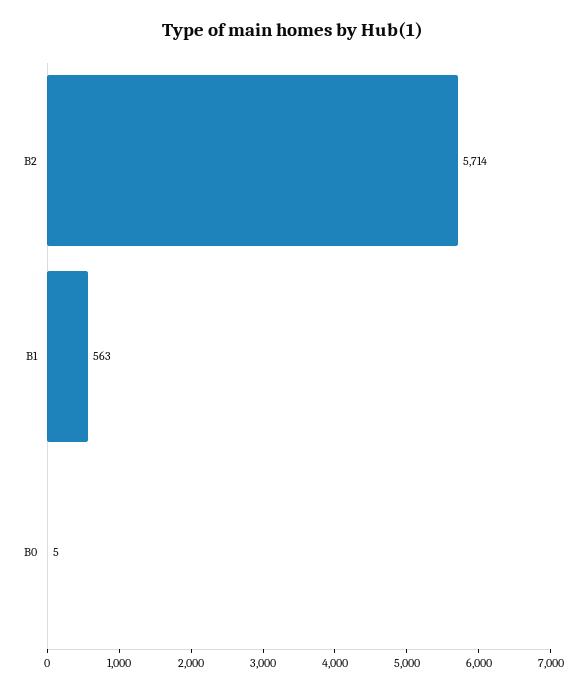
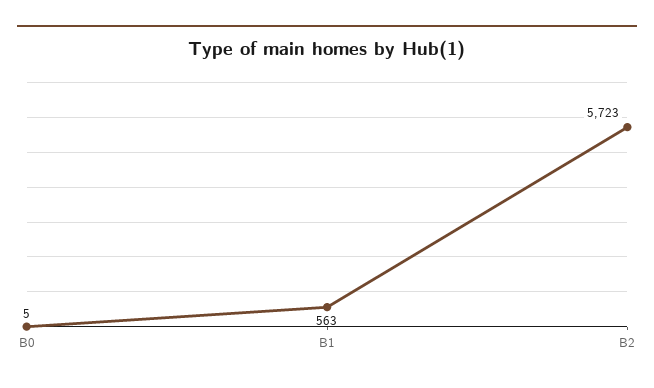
  {
-   "B2": 5714,
+   "B2": 5723,
    "B1": 563,
    "B0": 5
  }

